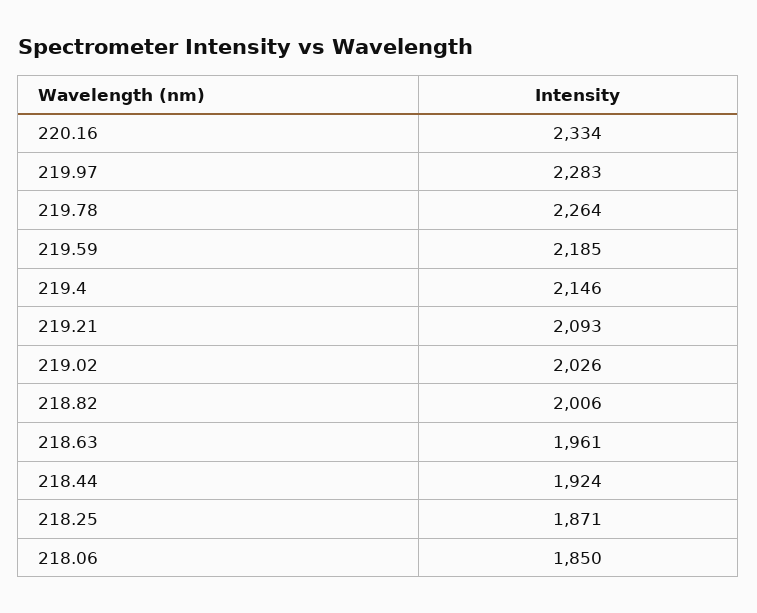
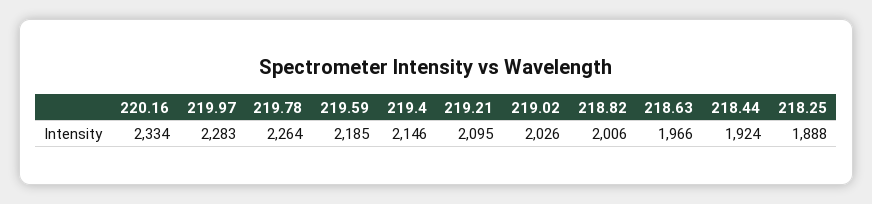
  {
    "220.16": 2334,
    "219.97": 2283,
    "219.78": 2264,
    "219.59": 2185,
    "219.4": 2146,
-   "219.21": 2093,
+   "219.21": 2095,
    "219.02": 2026,
    "218.82": 2006,
-   "218.63": 1961,
+   "218.63": 1966,
    "218.44": 1924,
-   "218.25": 1871,
+   "218.25": 1888
-   "218.06": 1850
  }

